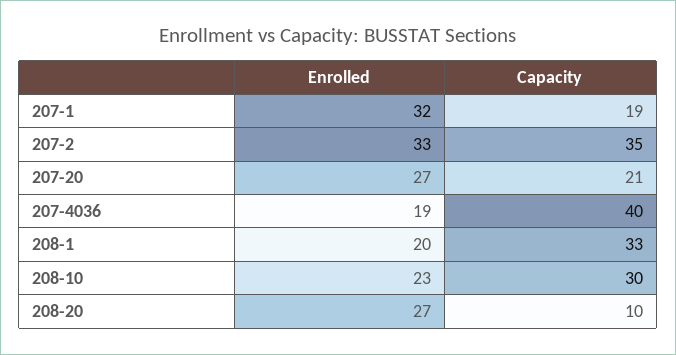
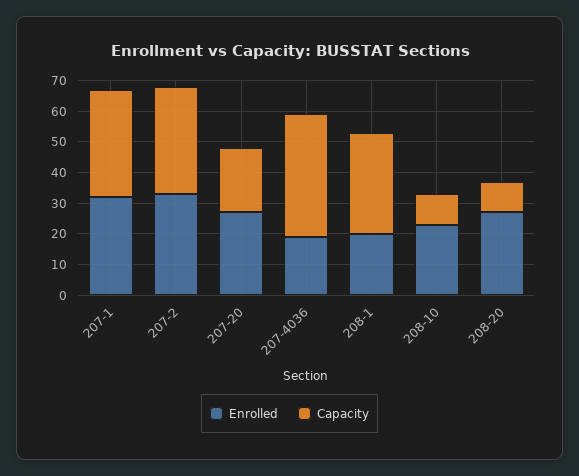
  {
    "Enrolled": {
      "207-1": 32,
      "207-2": 33,
      "207-20": 27,
      "207-4036": 19,
      "208-1": 20,
      "208-10": 23,
      "208-20": 27
    },
    "Capacity": {
-     "207-1": 19,
+     "207-1": 35,
      "207-2": 35,
      "207-20": 21,
      "207-4036": 40,
      "208-1": 33,
-     "208-10": 30,
+     "208-10": 10,
      "208-20": 10
    }
  }

